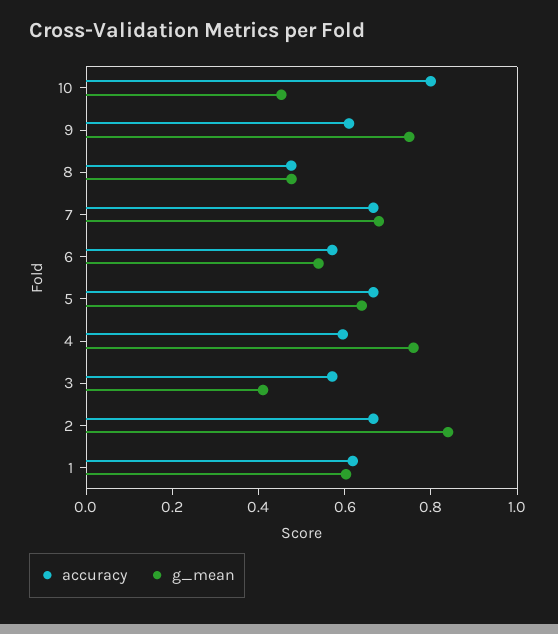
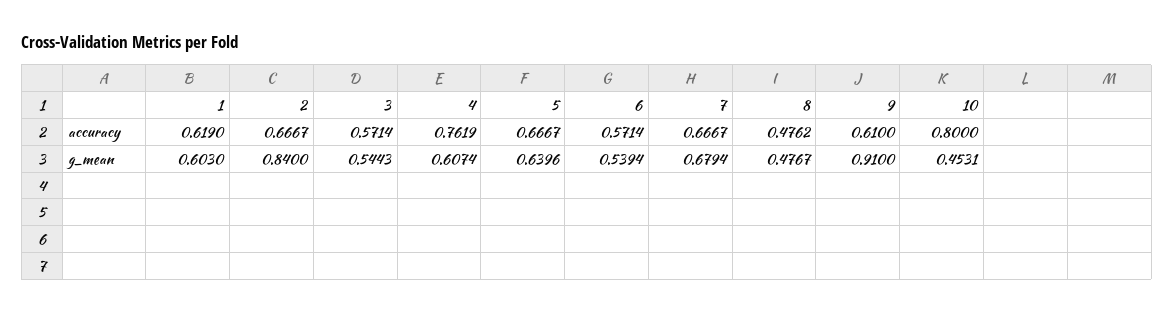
  {
    "accuracy": {
      "10": 0.8,
      "9": 0.61,
      "8": 0.4762,
      "7": 0.6667,
      "6": 0.5714,
      "5": 0.6667,
-     "4": 0.6,
+     "4": 0.7619,
      "3": 0.5714,
      "2": 0.6667,
      "1": 0.619
    },
    "g_mean": {
      "10": 0.4531,
-     "9": 0.75,
+     "9": 0.91,
      "8": 0.4767,
      "7": 0.6794,
      "6": 0.5394,
      "5": 0.6396,
-     "4": 0.75,
+     "4": 0.6074,
-     "3": 0.4,
+     "3": 0.5443,
      "2": 0.84,
      "1": 0.603
    }
  }

